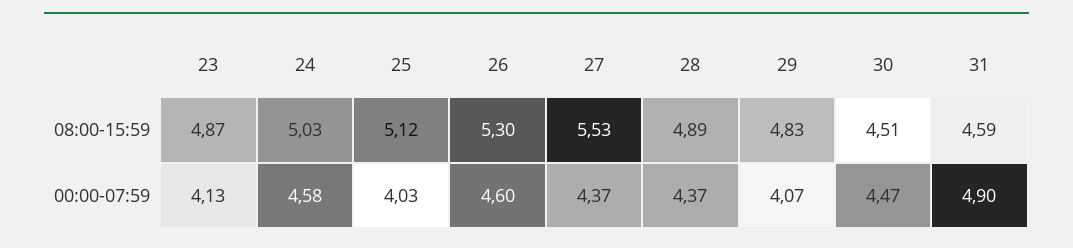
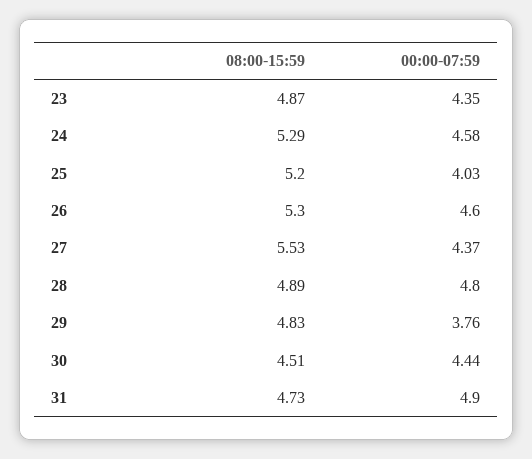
  {
    "23": {
      "08:00-15:59": 4.87,
-     "00:00-07:59": 4.13
+     "00:00-07:59": 4.35
    },
    "24": {
-     "08:00-15:59": 5.03,
+     "08:00-15:59": 5.29,
      "00:00-07:59": 4.58
    },
    "25": {
-     "08:00-15:59": 5.12,
+     "08:00-15:59": 5.2,
      "00:00-07:59": 4.03
    },
    "26": {
      "08:00-15:59": 5.3,
      "00:00-07:59": 4.6
    },
    "27": {
      "08:00-15:59": 5.53,
      "00:00-07:59": 4.37
    },
    "28": {
      "08:00-15:59": 4.89,
-     "00:00-07:59": 4.37
+     "00:00-07:59": 4.8
    },
    "29": {
      "08:00-15:59": 4.83,
-     "00:00-07:59": 4.07
+     "00:00-07:59": 3.76
    },
    "30": {
      "08:00-15:59": 4.51,
-     "00:00-07:59": 4.47
+     "00:00-07:59": 4.44
    },
    "31": {
-     "08:00-15:59": 4.59,
+     "08:00-15:59": 4.73,
      "00:00-07:59": 4.9
    }
  }

